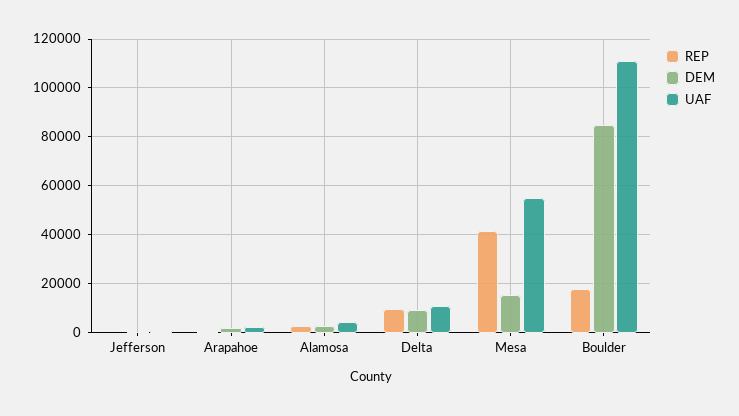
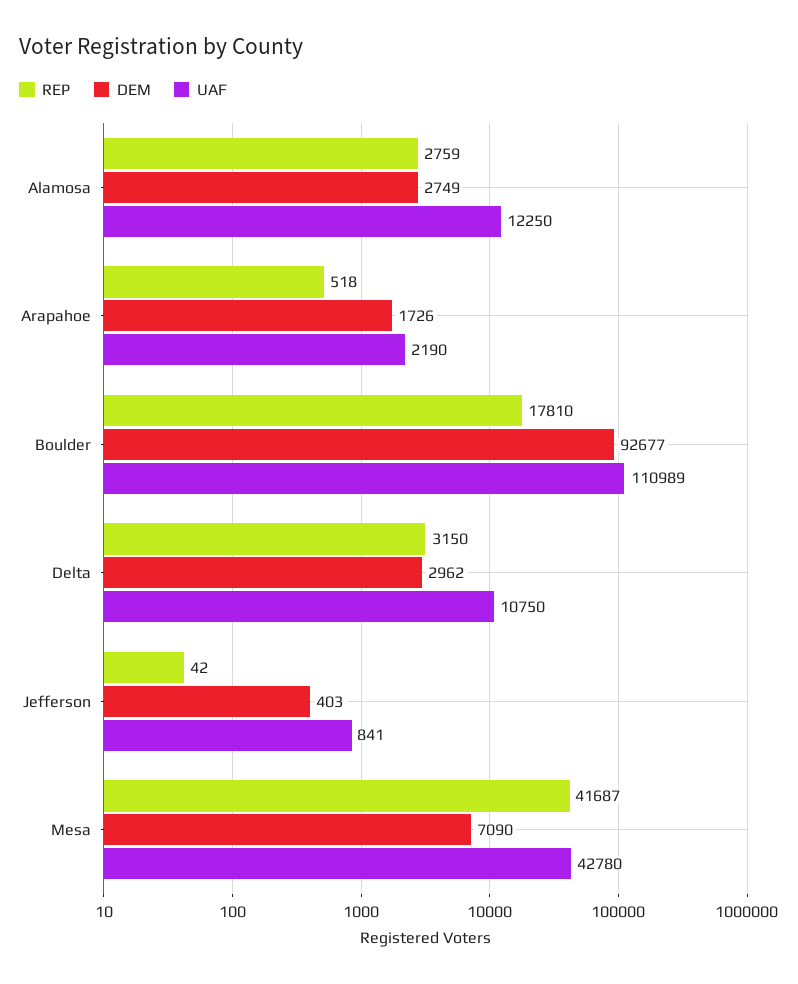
  {
    "REP": {
      "Jefferson": 42,
      "Arapahoe": 518,
      "Alamosa": 2759,
-     "Delta": 10000,
+     "Delta": 3150,
      "Mesa": 41687,
      "Boulder": 17810
    },
    "DEM": {
      "Jefferson": 403,
      "Arapahoe": 1726,
      "Alamosa": 2749,
-     "Delta": 10000,
+     "Delta": 2962,
-     "Mesa": 15000,
+     "Mesa": 7090,
-     "Boulder": 85000
+     "Boulder": 92677
    },
    "UAF": {
      "Jefferson": 841,
      "Arapahoe": 2190,
-     "Alamosa": 5000,
+     "Alamosa": 12250,
      "Delta": 10750,
-     "Mesa": 55000,
+     "Mesa": 42780,
      "Boulder": 110989
    }
  }

